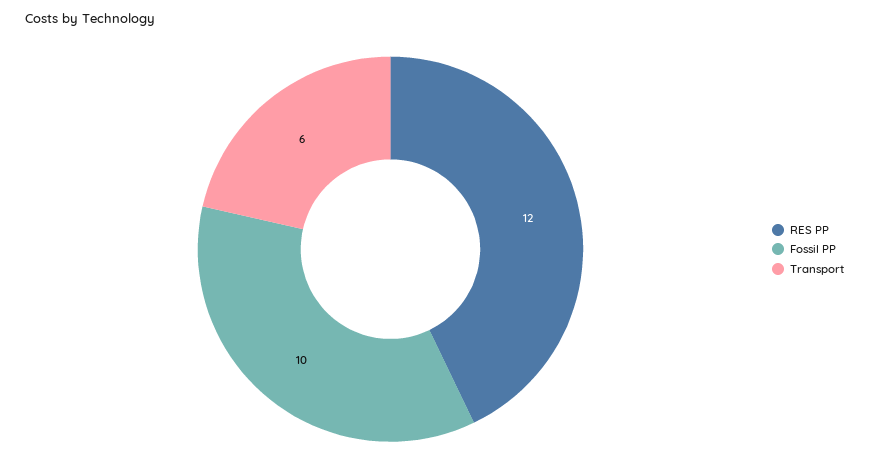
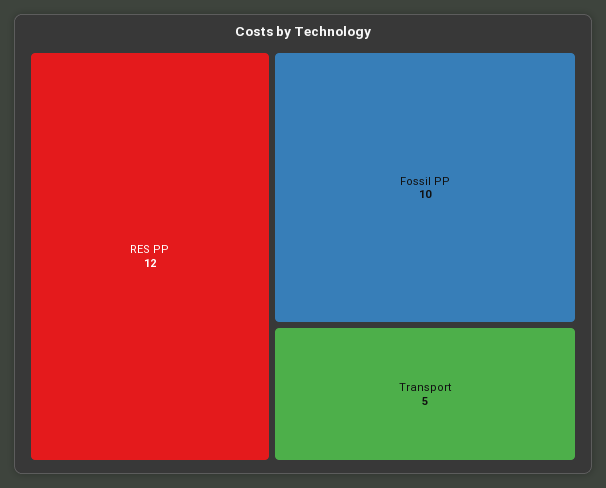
  {
    "RES PP": 12,
    "Fossil PP": 10,
-   "Transport": 6
+   "Transport": 5
  }

